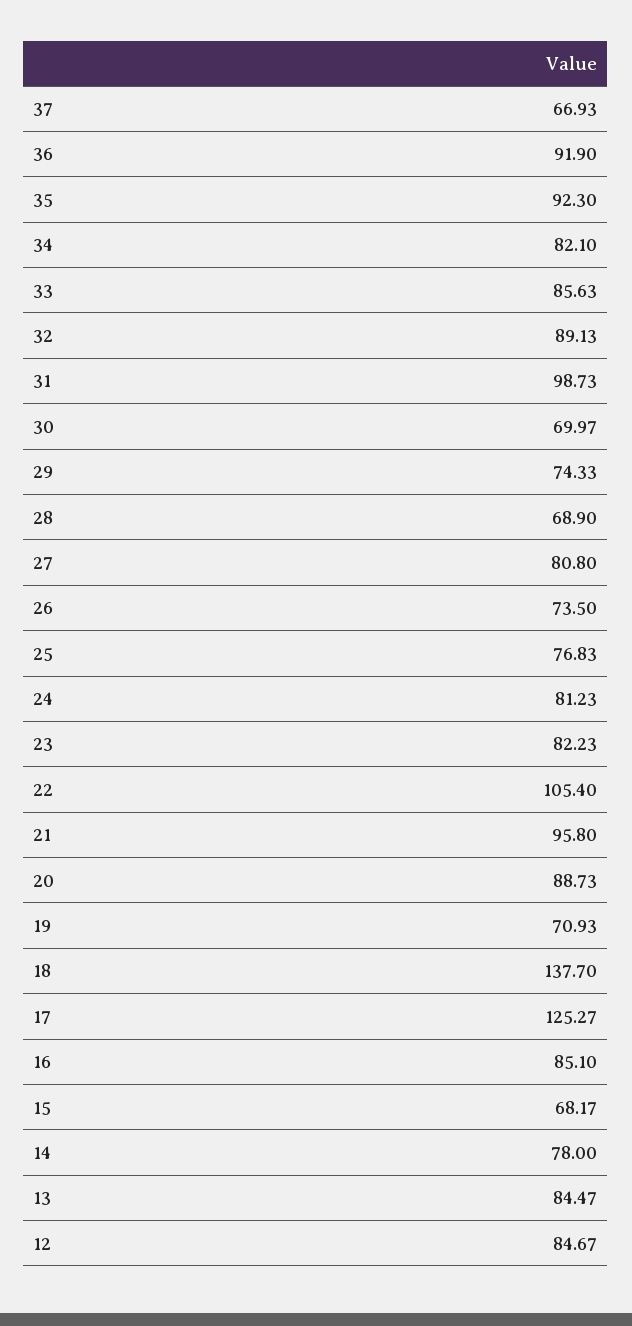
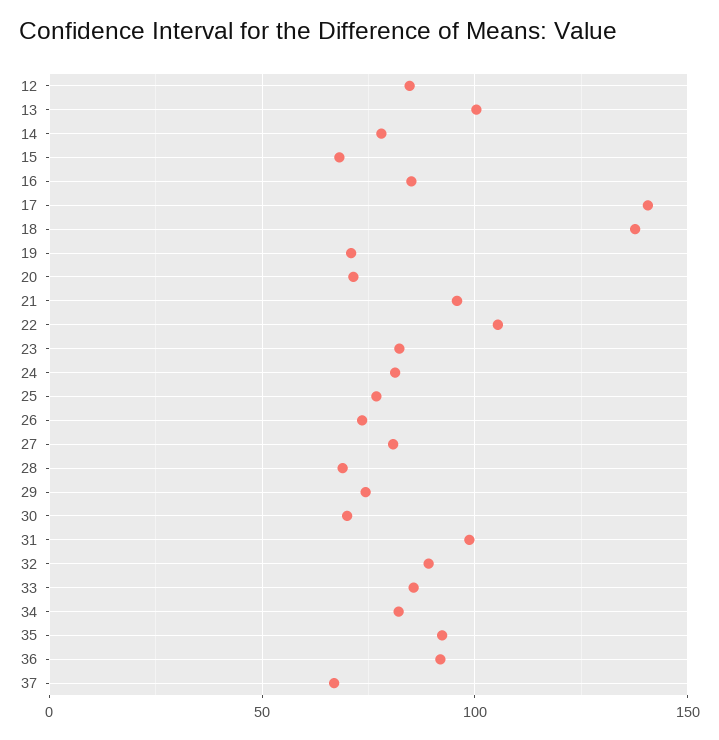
  {
    "37": 66.93,
    "36": 91.9,
    "35": 92.3,
    "34": 82.1,
    "33": 85.63,
    "32": 89.13,
    "31": 98.73,
    "30": 69.97,
    "29": 74.33,
    "28": 68.9,
    "27": 80.8,
    "26": 73.5,
    "25": 76.83,
    "24": 81.23,
    "23": 82.23,
    "22": 105.4,
    "21": 95.8,
-   "20": 88.73,
+   "20": 70,
    "19": 70.93,
    "18": 137.7,
-   "17": 125.27,
+   "17": 140,
    "16": 85.1,
    "15": 68.17,
    "14": 78,
-   "13": 84.47,
+   "13": 100,
    "12": 84.67
  }

